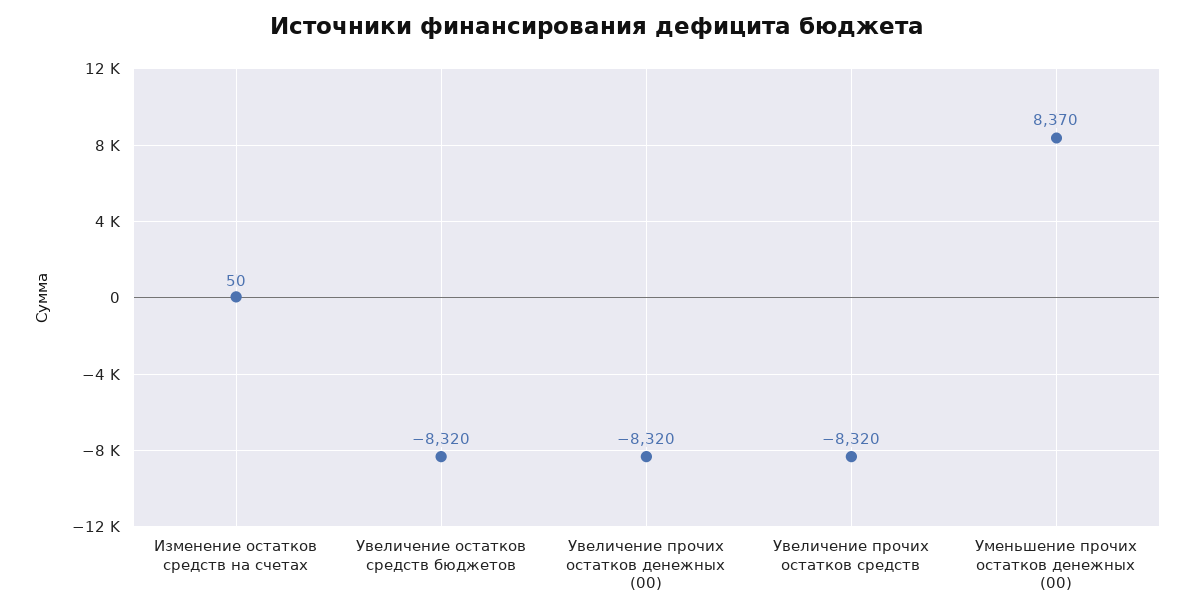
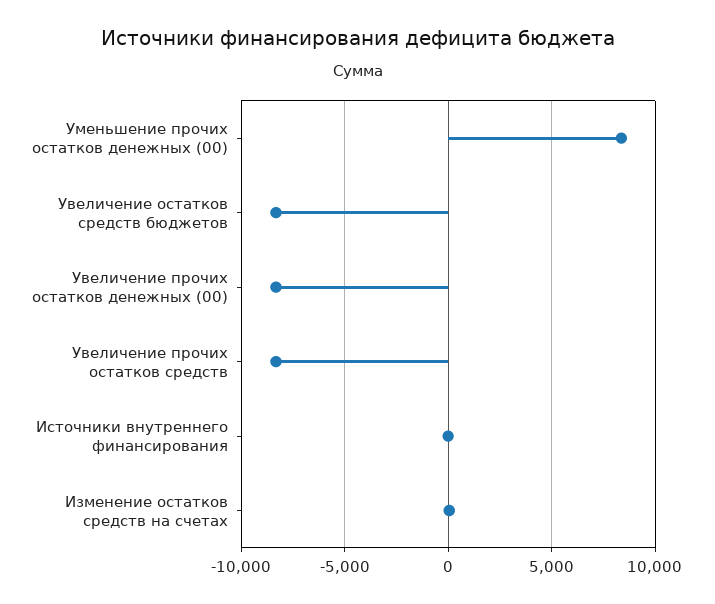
  {
    "Изменение остатков средств на счетах": 50,
    "Увеличение остатков средств бюджетов": -8320,
    "Увеличение прочих остатков денежных (00)": -8320,
    "Увеличение прочих остатков средств": -8320,
-   "Уменьшение прочих остатков денежных (00)": 8370
+   "Уменьшение прочих остатков денежных (00)": 8370,
+   "Источники внутреннего финансирования": 0
  }

